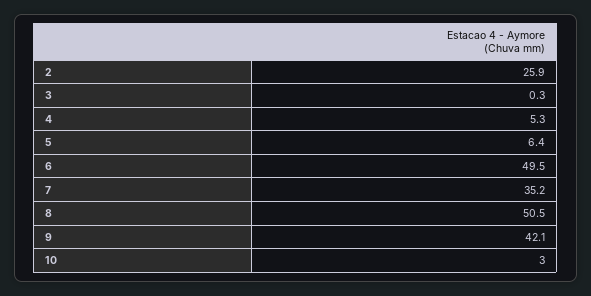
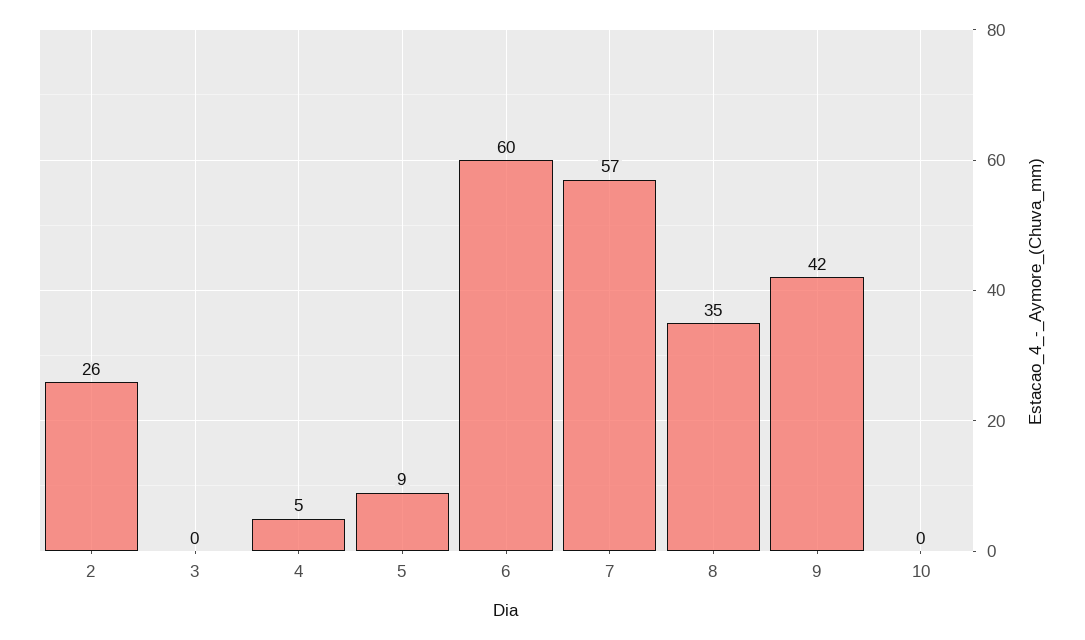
  {
    "2": 25.9,
    "3": 0.3,
    "4": 5.3,
-   "5": 6.4,
+   "5": 9,
-   "6": 49.5,
+   "6": 60,
-   "7": 35.2,
+   "7": 57,
-   "8": 50.5,
+   "8": 35,
    "9": 42.1,
-   "10": 3
+   "10": 0
  }

